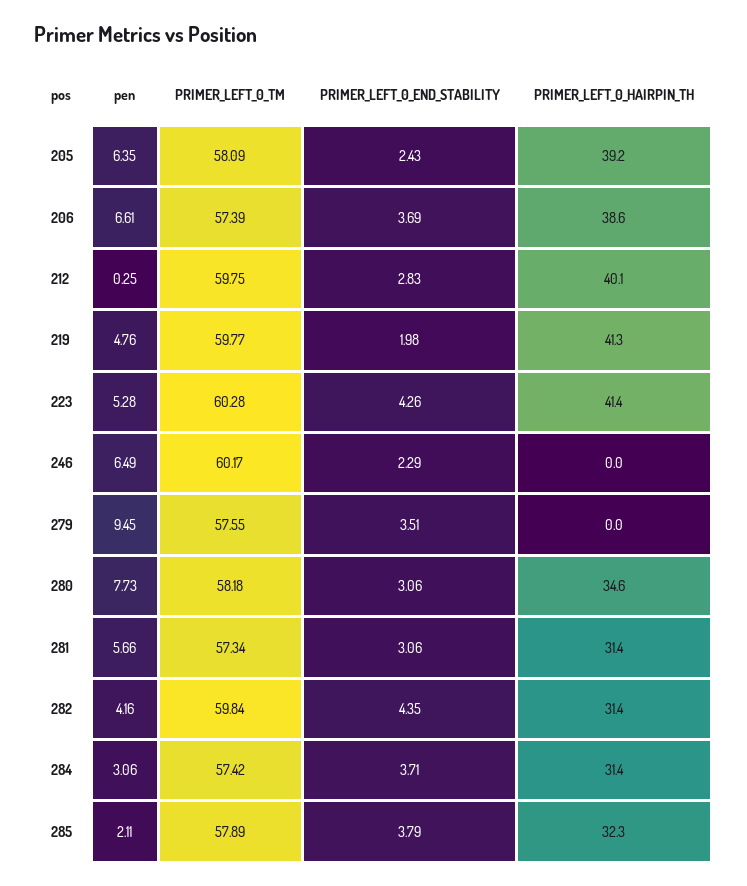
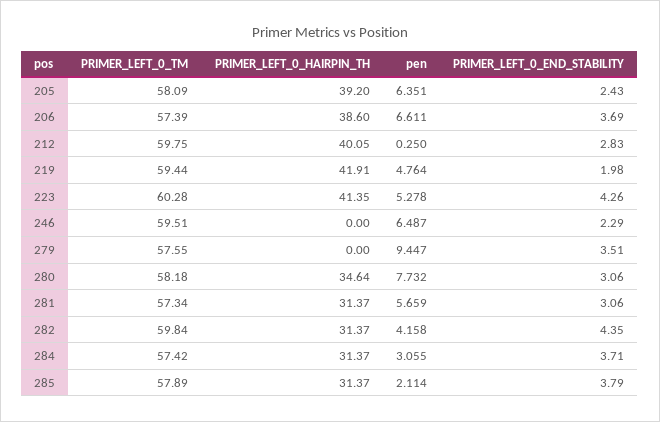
  {
    "pen": {
      "205": 6.351,
      "206": 6.611,
      "212": 0.25,
      "219": 4.764,
      "223": 5.278,
      "246": 6.487,
      "279": 9.447,
      "280": 7.732,
      "281": 5.659,
      "282": 4.158,
      "284": 3.055,
      "285": 2.114
    },
    "PRIMER_LEFT_0_TM": {
      "205": 58.09,
      "206": 57.39,
      "212": 59.75,
-     "219": 59.77,
+     "219": 59.44,
      "223": 60.28,
-     "246": 60.17,
+     "246": 59.51,
      "279": 57.55,
      "280": 58.18,
      "281": 57.34,
      "282": 59.84,
      "284": 57.42,
      "285": 57.89
    },
    "PRIMER_LEFT_0_END_STABILITY": {
      "205": 2.43,
      "206": 3.69,
      "212": 2.83,
      "219": 1.98,
      "223": 4.26,
      "246": 2.29,
      "279": 3.51,
      "280": 3.06,
      "281": 3.06,
      "282": 4.35,
      "284": 3.71,
      "285": 3.79
    },
    "PRIMER_LEFT_0_HAIRPIN_TH": {
      "205": 39.2,
      "206": 38.6,
      "212": 40.05,
-     "219": 41.3,
+     "219": 41.91,
      "223": 41.35,
      "246": 0,
      "279": 0,
      "280": 34.64,
      "281": 31.37,
      "282": 31.37,
      "284": 31.37,
-     "285": 32.3
+     "285": 31.37
    }
  }

